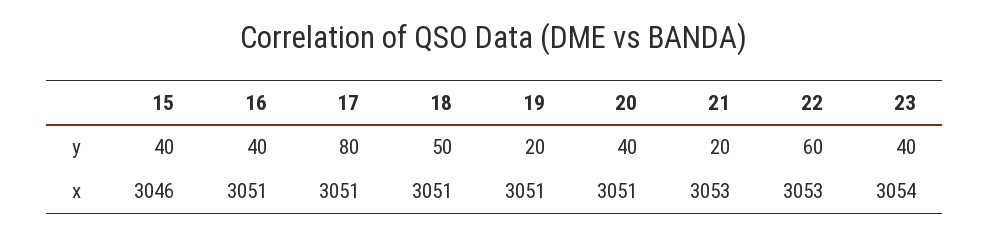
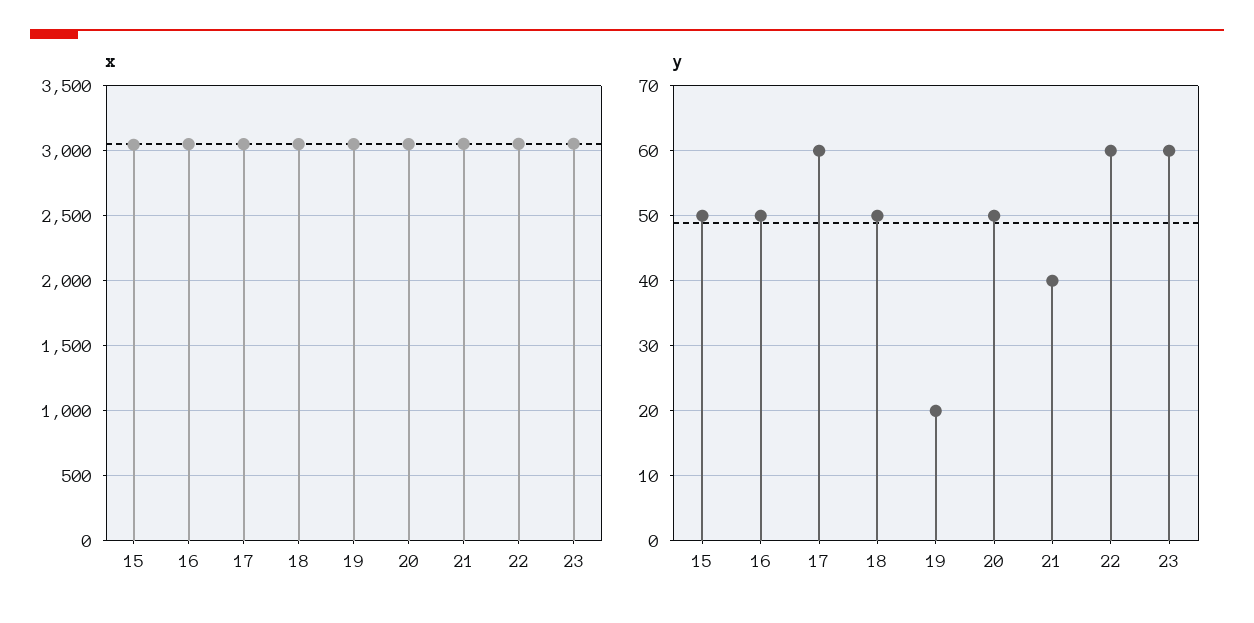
  {
    "y": {
-     "15": 40,
+     "15": 50,
-     "16": 40,
+     "16": 50,
-     "17": 80,
+     "17": 60,
      "18": 50,
      "19": 20,
-     "20": 40,
+     "20": 50,
-     "21": 20,
+     "21": 40,
      "22": 60,
-     "23": 40
+     "23": 60
    },
    "x": {
      "15": 3046,
      "16": 3051,
      "17": 3051,
      "18": 3051,
      "19": 3051,
      "20": 3051,
      "21": 3053,
      "22": 3053,
      "23": 3054
    }
  }

